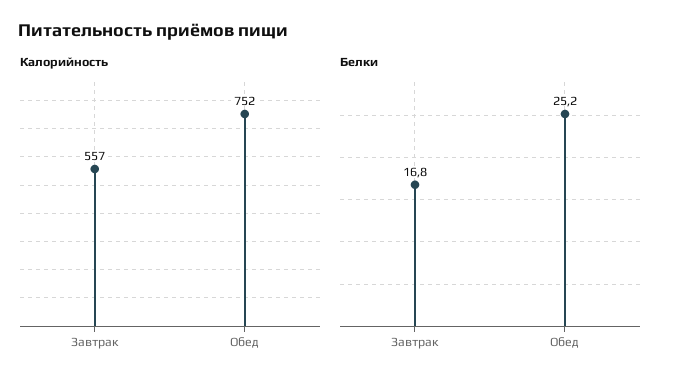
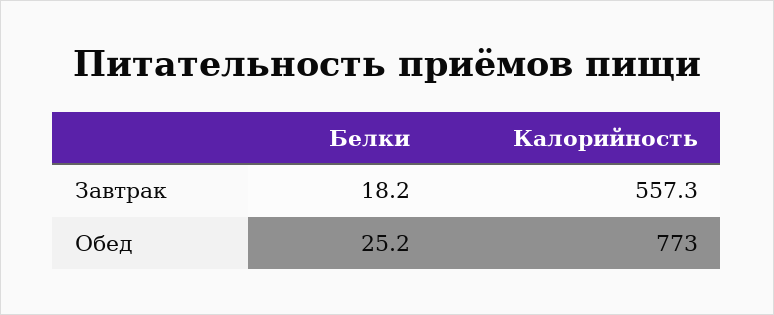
  {
    "Калорийность": {
      "Завтрак": 557.3,
-     "Обед": 752
+     "Обед": 773
    },
    "Белки": {
-     "Завтрак": 16.8,
+     "Завтрак": 18.2,
      "Обед": 25.2
    }
  }

